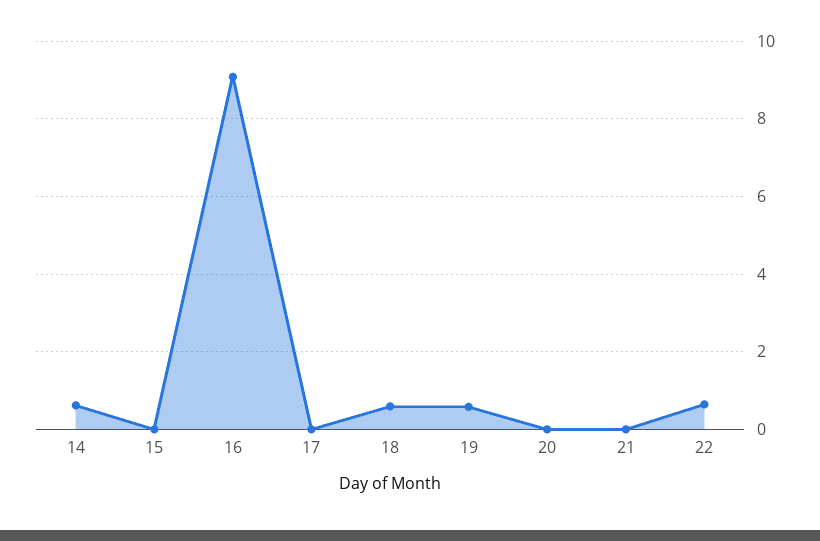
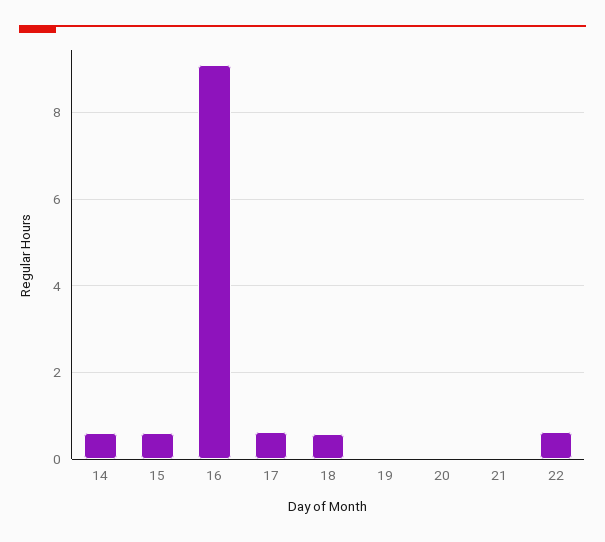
  {
    "14": 0.6,
-   "15": 0,
+   "15": 0.6,
    "16": 9,
-   "17": 0,
+   "17": 0.6,
    "18": 0.6,
-   "19": 0.6,
+   "19": 0,
    "20": 0,
    "21": 0,
    "22": 0.6
  }

